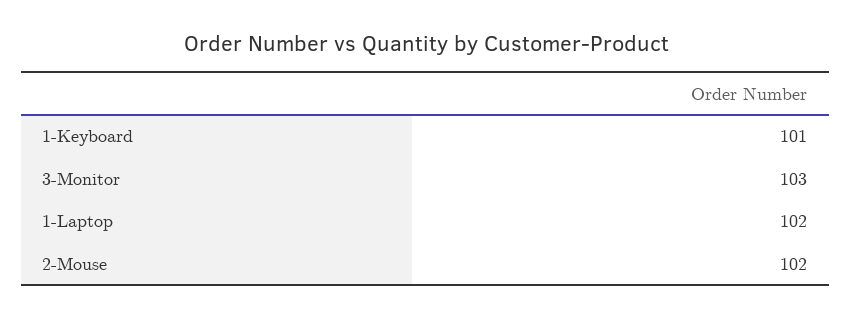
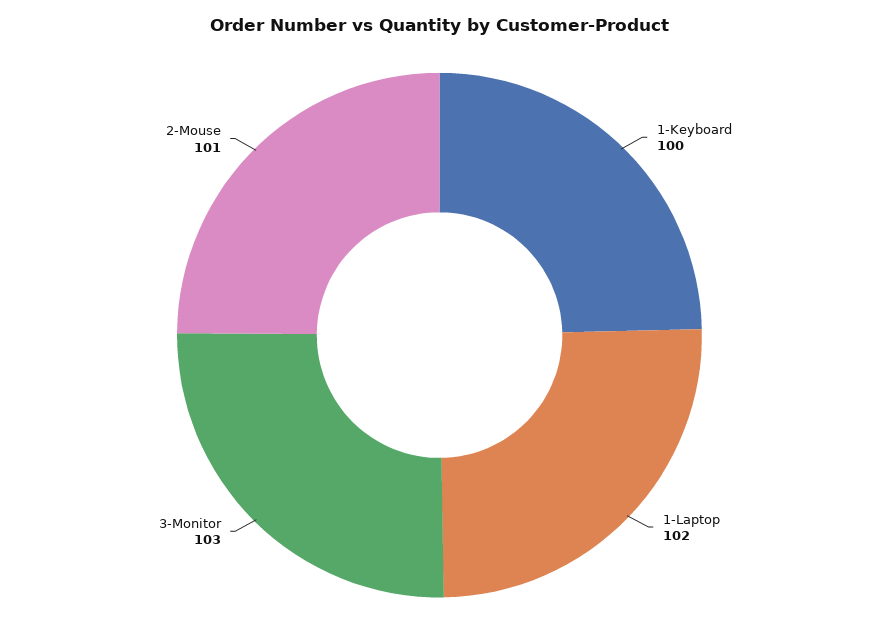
  {
-   "1-Keyboard": 101,
+   "1-Keyboard": 100,
    "3-Monitor": 103,
    "1-Laptop": 102,
-   "2-Mouse": 102
+   "2-Mouse": 101
  }

